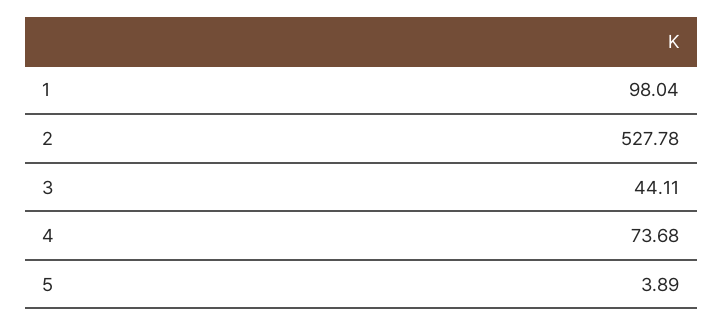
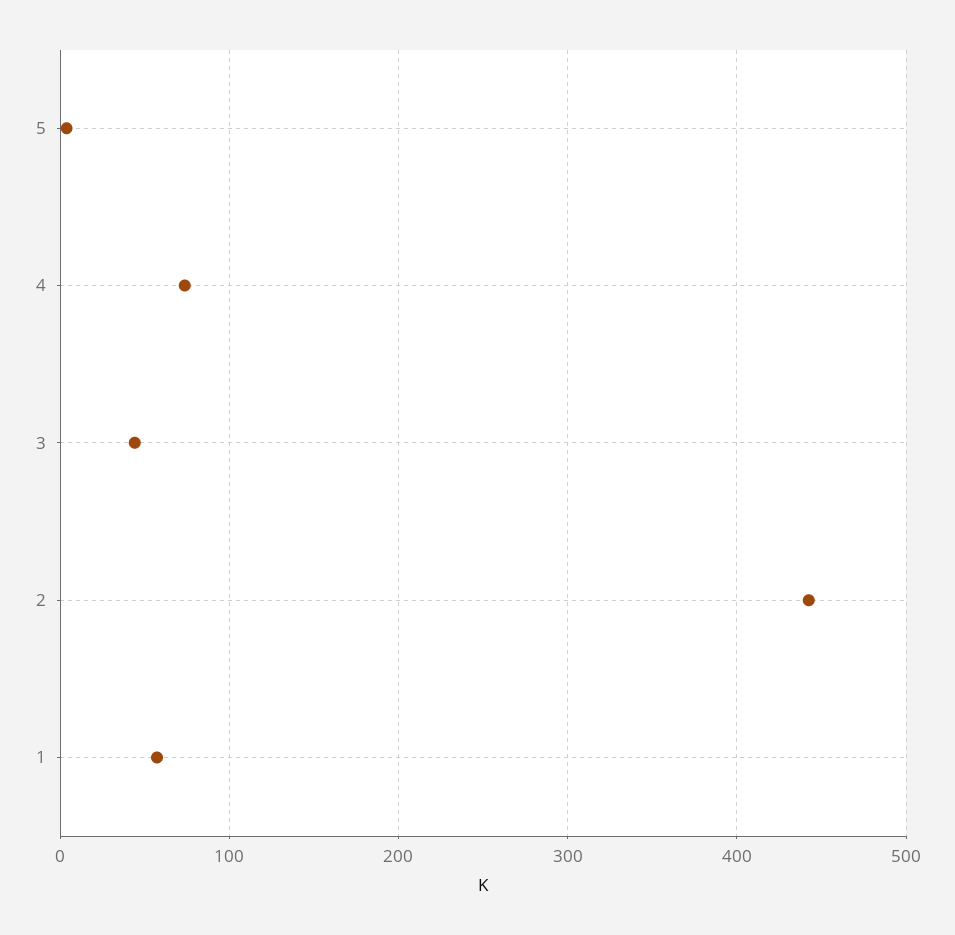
  {
-   "1": 98.04,
+   "1": 60,
-   "2": 527.78,
+   "2": 440,
    "3": 44.11,
    "4": 73.68,
    "5": 3.89
  }

